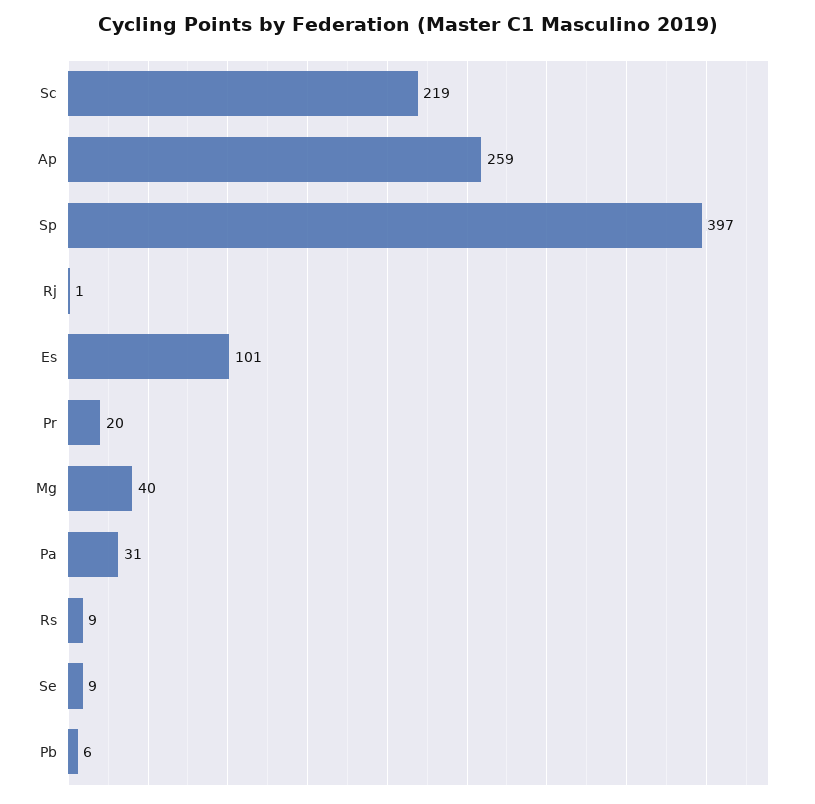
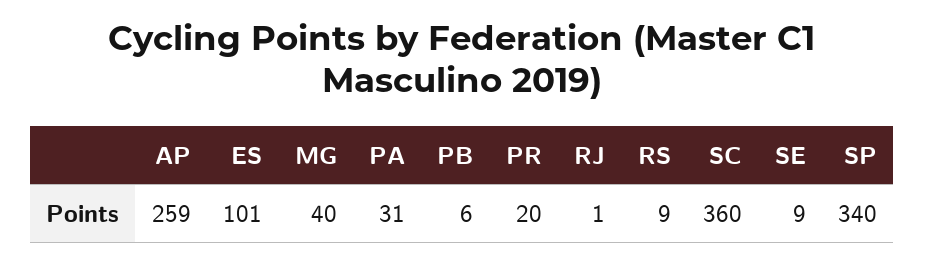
  {
-   "Sc": 219,
+   "Sc": 360,
    "Ap": 259,
-   "Sp": 397,
+   "Sp": 340,
    "Rj": 1,
    "Es": 101,
    "Pr": 20,
    "Mg": 40,
    "Pa": 31,
    "Rs": 9,
    "Se": 9,
    "Pb": 6
  }

